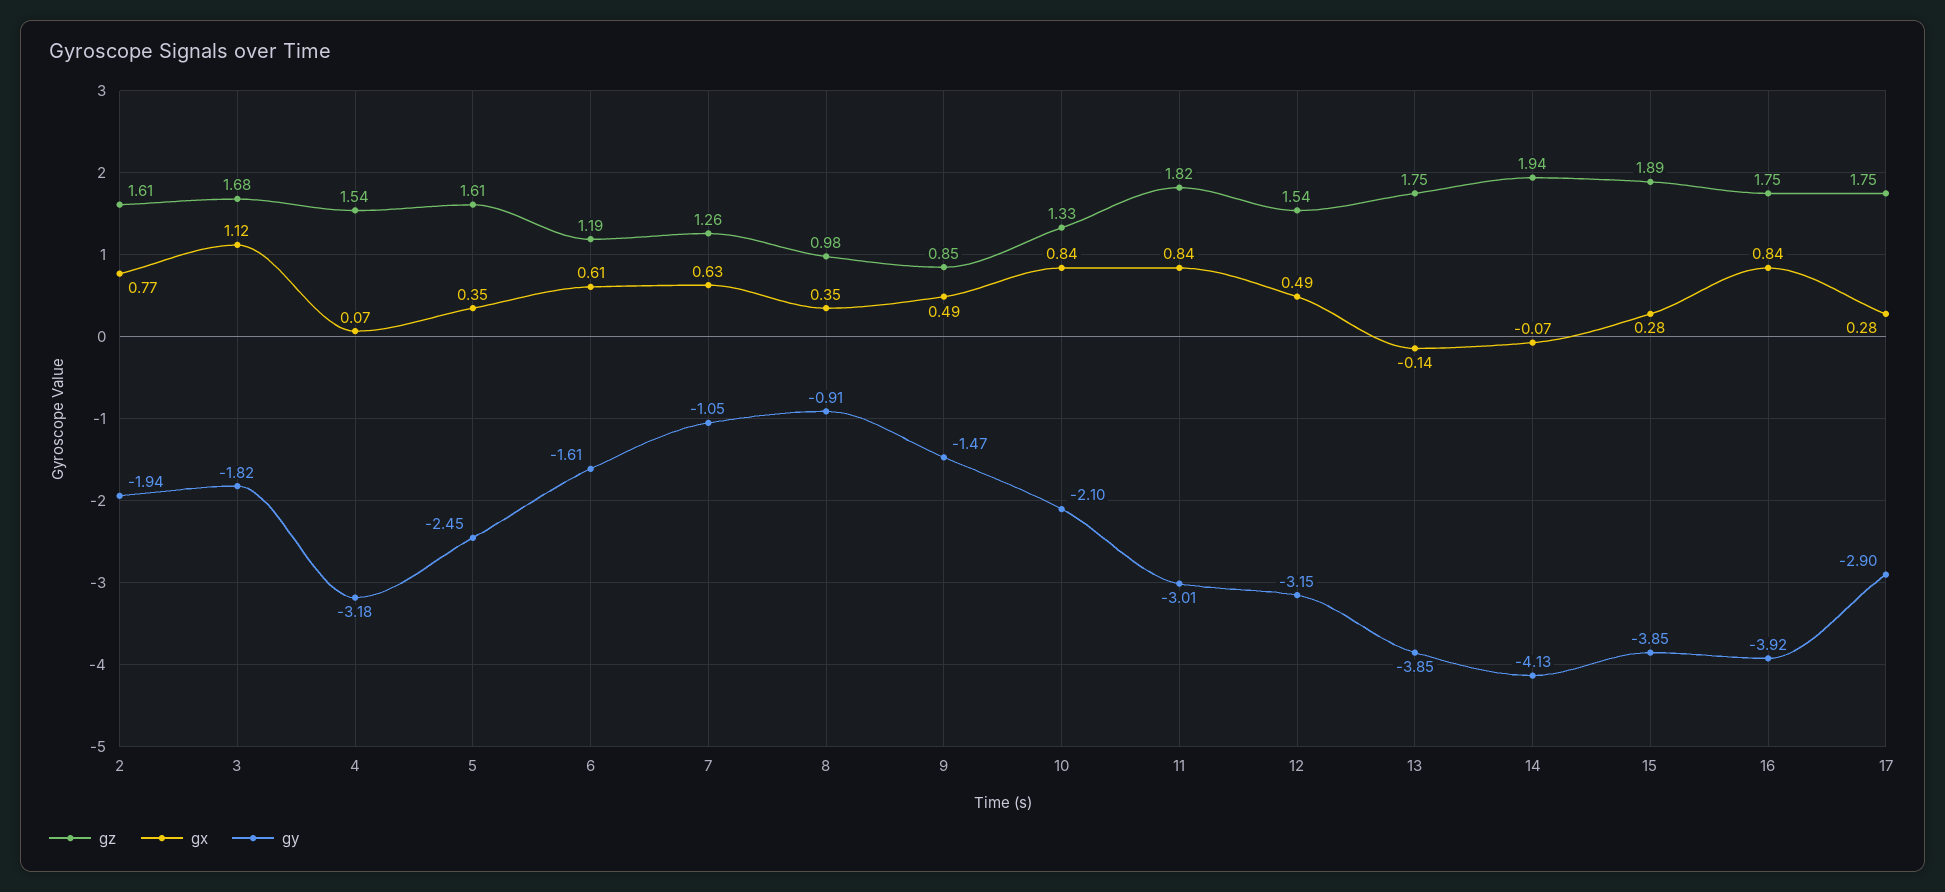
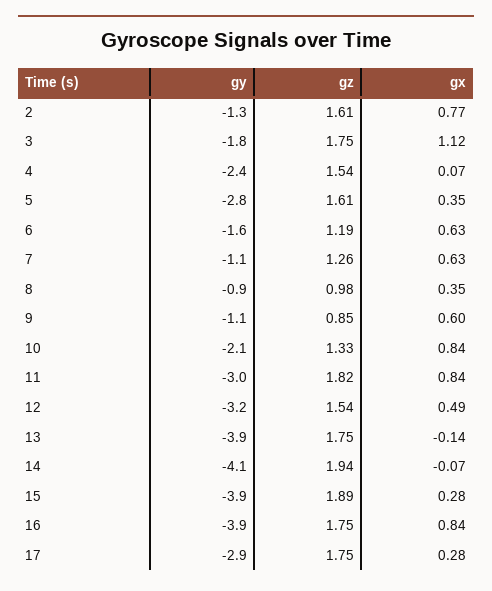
  {
    "gz": {
      "2": 1.61,
-     "3": 1.68,
+     "3": 1.75,
      "4": 1.54,
      "5": 1.61,
      "6": 1.19,
      "7": 1.26,
      "8": 0.98,
      "9": 0.85,
      "10": 1.33,
      "11": 1.82,
      "12": 1.54,
      "13": 1.75,
      "14": 1.94,
      "15": 1.89,
      "16": 1.75,
      "17": 1.75
    },
    "gx": {
      "2": 0.77,
      "3": 1.12,
      "4": 0.07,
      "5": 0.35,
-     "6": 0.61,
+     "6": 0.63,
      "7": 0.63,
      "8": 0.35,
-     "9": 0.49,
+     "9": 0.6,
      "10": 0.84,
      "11": 0.84,
      "12": 0.49,
      "13": -0.14,
      "14": -0.07,
      "15": 0.28,
      "16": 0.84,
      "17": 0.28
    },
    "gy": {
-     "2": -1.94,
+     "2": -1.3,
      "3": -1.82,
-     "4": -3.18,
+     "4": -2.4,
-     "5": -2.45,
+     "5": -2.8,
      "6": -1.61,
      "7": -1.05,
      "8": -0.91,
-     "9": -1.47,
+     "9": -1.1,
      "10": -2.1,
      "11": -3.01,
      "12": -3.15,
      "13": -3.85,
      "14": -4.13,
      "15": -3.85,
      "16": -3.92,
      "17": -2.9
    }
  }

